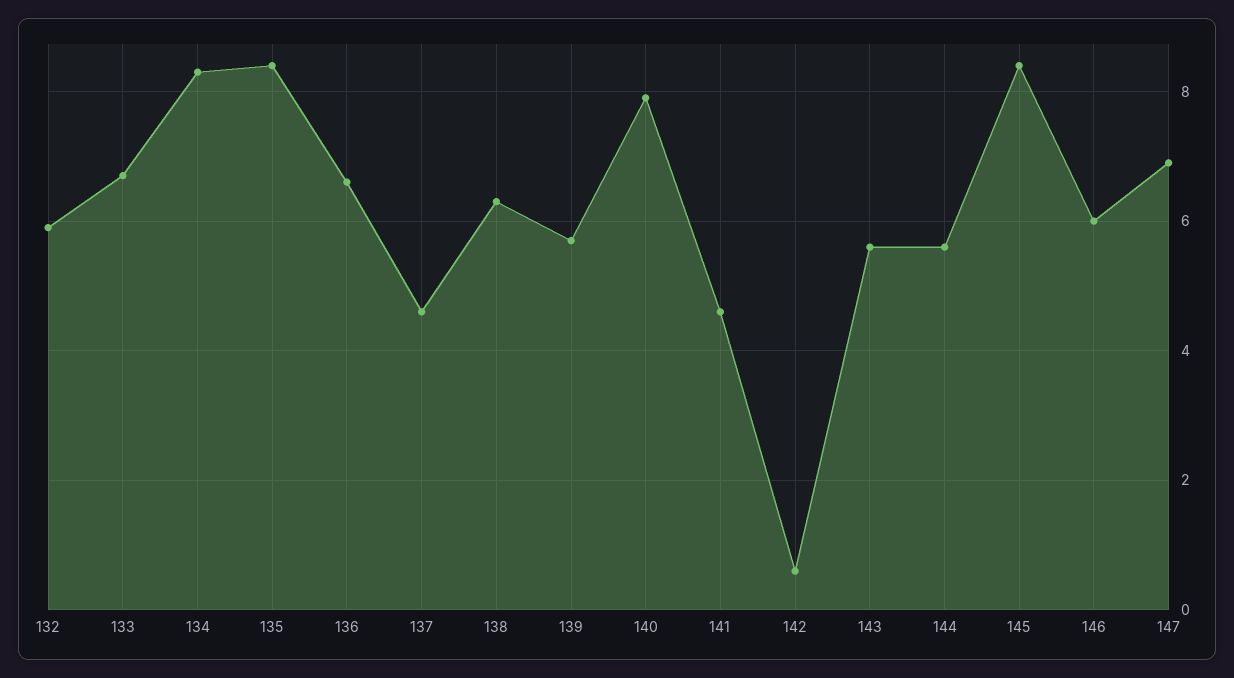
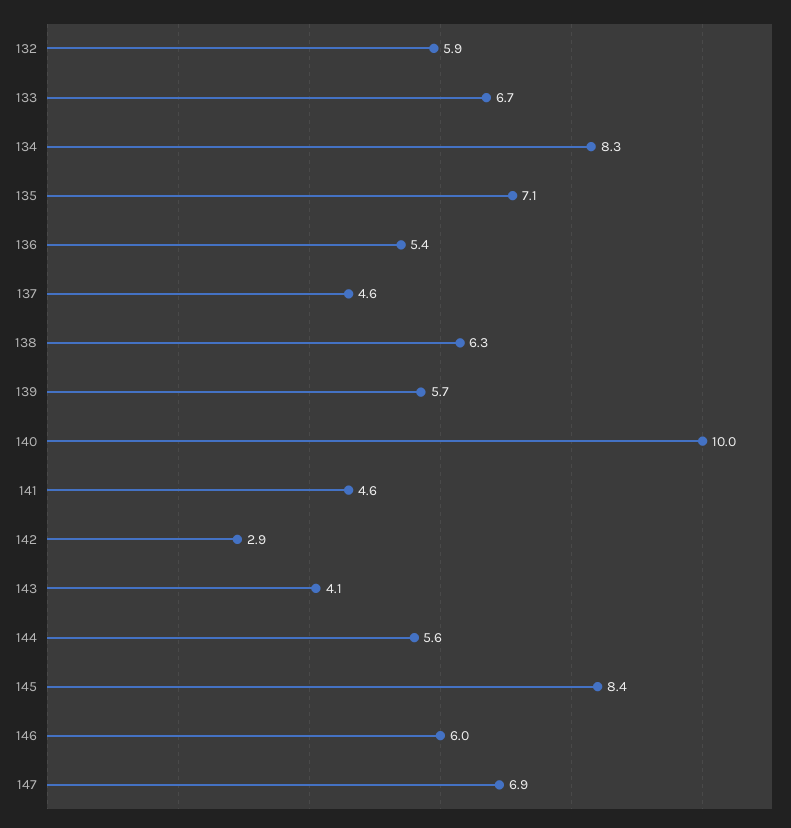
  {
    "132": 5.9,
    "133": 6.7,
    "134": 8.3,
-   "135": 8.5,
+   "135": 7.1,
-   "136": 6.5,
+   "136": 5.4,
    "137": 4.6,
    "138": 6.3,
    "139": 5.7,
-   "140": 8,
+   "140": 10,
    "141": 4.6,
-   "142": 0.5,
+   "142": 2.9,
-   "143": 5.5,
+   "143": 4.1,
    "144": 5.6,
    "145": 8.4,
    "146": 6,
    "147": 6.9
  }

